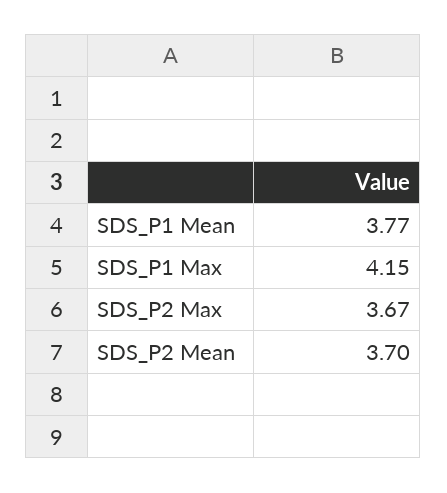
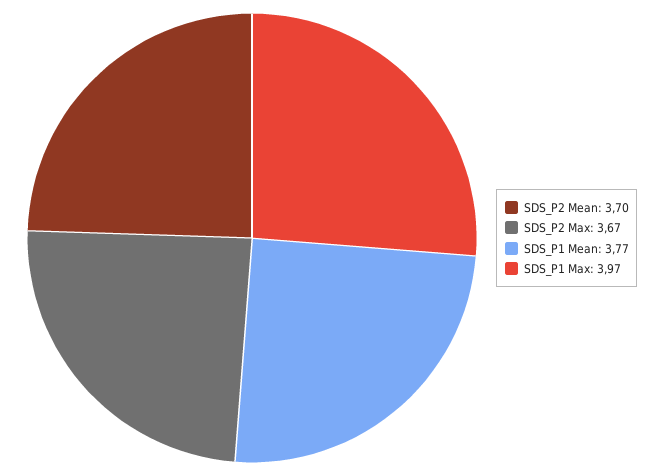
  {
    "SDS_P1 Mean": 3.77,
-   "SDS_P1 Max": 4.15,
+   "SDS_P1 Max": 3.97,
    "SDS_P2 Max": 3.67,
    "SDS_P2 Mean": 3.7
  }

